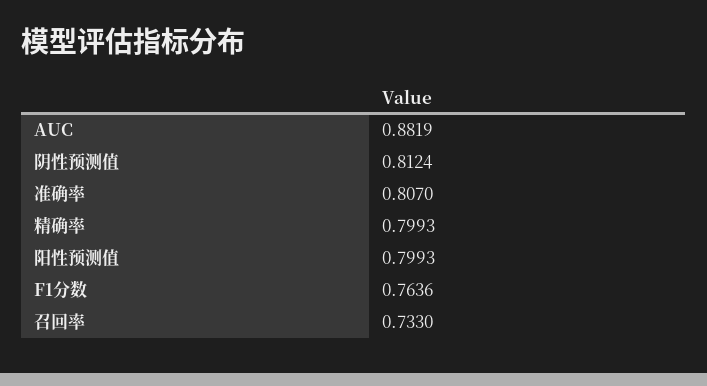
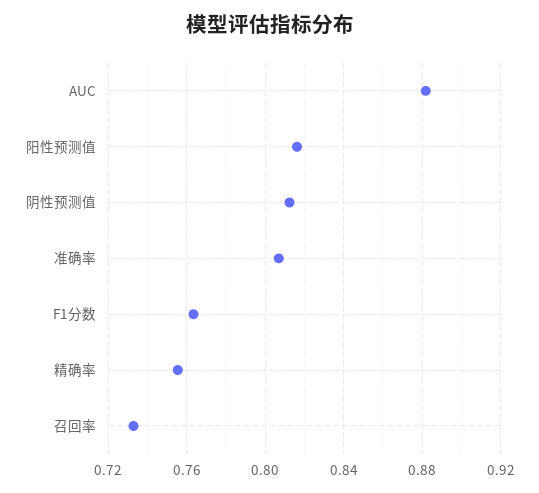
  {
    "AUC": 0.8819,
    "阴性预测值": 0.8124,
    "准确率": 0.807,
-   "精确率": 0.7993,
+   "精确率": 0.755,
-   "阳性预测值": 0.7993,
+   "阳性预测值": 0.815,
    "F1分数": 0.7636,
    "召回率": 0.733
  }

